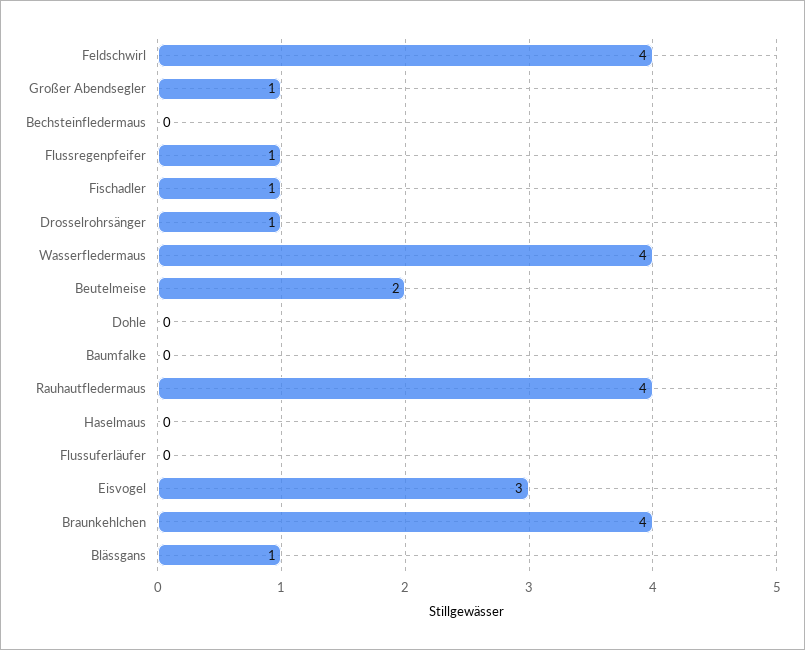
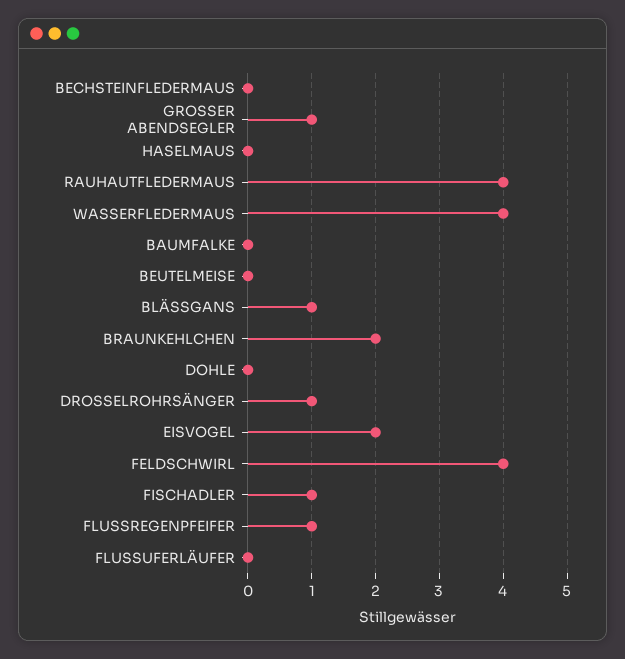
  {
    "Feldschwirl": 4,
    "Großer Abendsegler": 1,
    "Bechsteinfledermaus": 0,
    "Flussregenpfeifer": 1,
    "Fischadler": 1,
    "Drosselrohrsänger": 1,
    "Wasserfledermaus": 4,
-   "Beutelmeise": 2,
+   "Beutelmeise": 0,
    "Dohle": 0,
    "Baumfalke": 0,
    "Rauhautfledermaus": 4,
    "Haselmaus": 0,
    "Flussuferläufer": 0,
-   "Eisvogel": 3,
+   "Eisvogel": 2,
-   "Braunkehlchen": 4,
+   "Braunkehlchen": 2,
    "Blässgans": 1
  }

